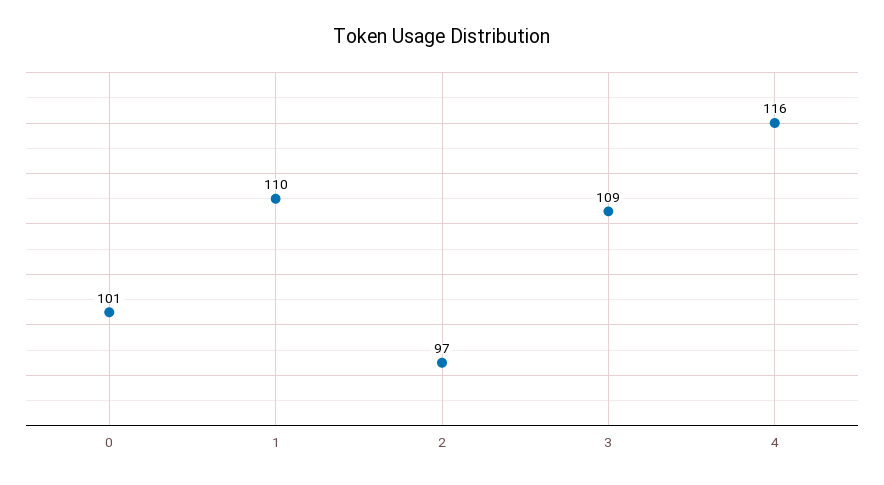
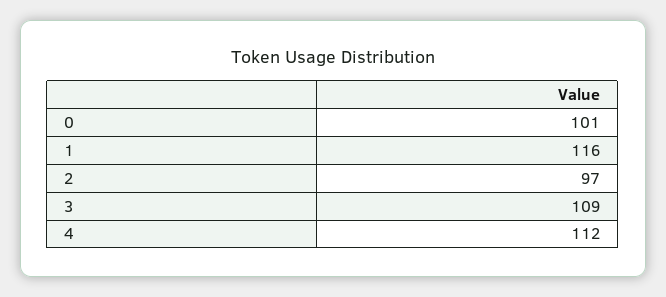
  {
    "0": 101,
-   "1": 110,
+   "1": 116,
    "2": 97,
    "3": 109,
-   "4": 116
+   "4": 112
  }

